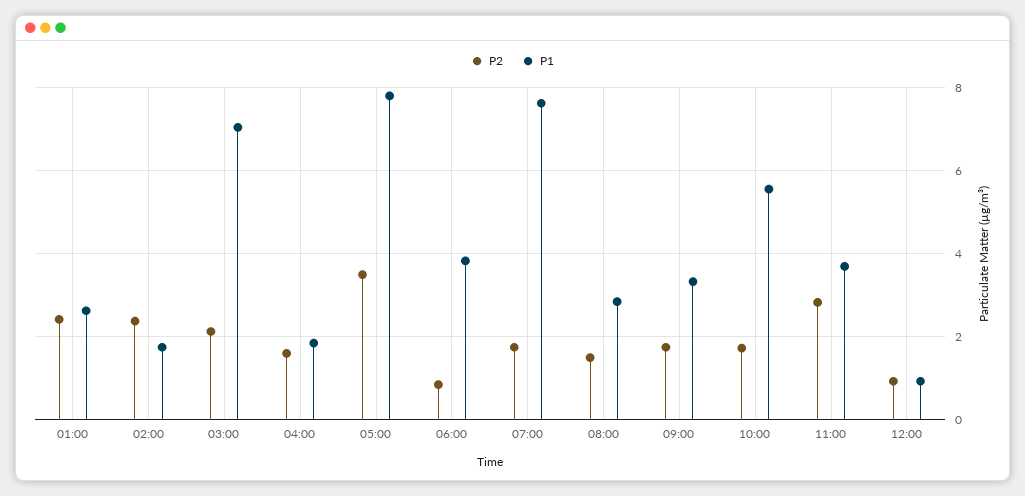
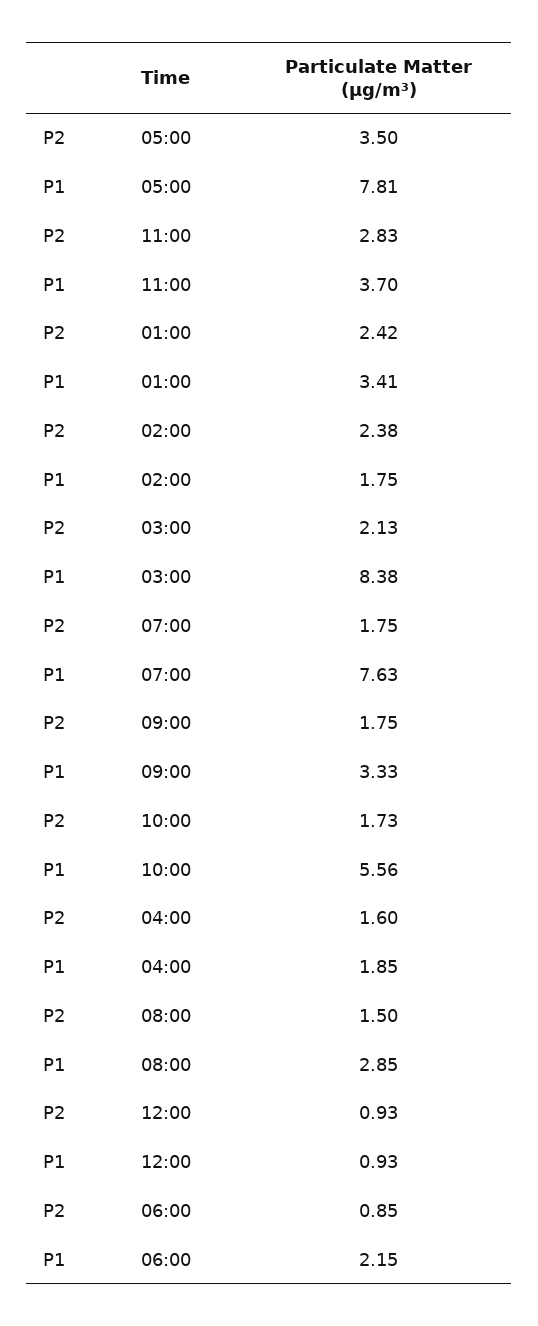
  {
    "P2": {
      "01:00": 2.42,
      "02:00": 2.38,
      "03:00": 2.13,
      "04:00": 1.6,
      "05:00": 3.5,
      "06:00": 0.85,
      "07:00": 1.75,
      "08:00": 1.5,
      "09:00": 1.75,
      "10:00": 1.73,
      "11:00": 2.83,
      "12:00": 0.93
    },
    "P1": {
-     "01:00": 2.6,
+     "01:00": 3.41,
      "02:00": 1.75,
-     "03:00": 7,
+     "03:00": 8.38,
      "04:00": 1.85,
      "05:00": 7.81,
-     "06:00": 3.8,
+     "06:00": 2.15,
      "07:00": 7.63,
      "08:00": 2.85,
      "09:00": 3.33,
      "10:00": 5.56,
      "11:00": 3.7,
      "12:00": 0.93
    }
  }

